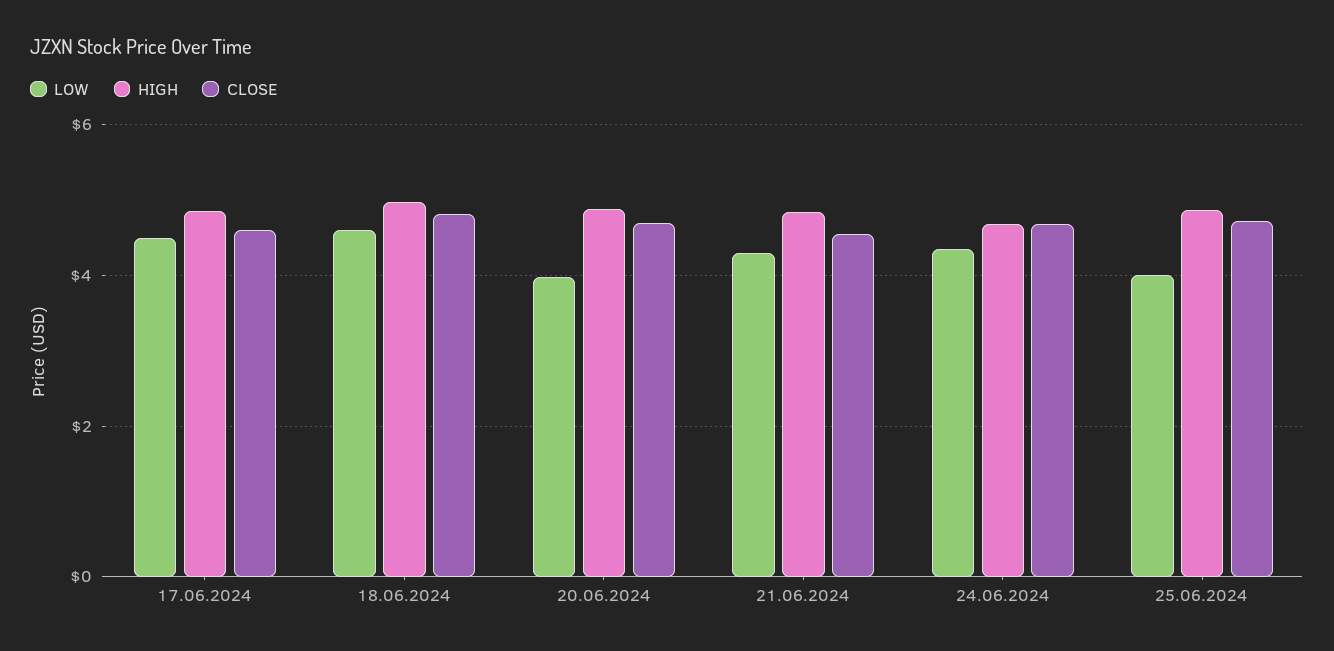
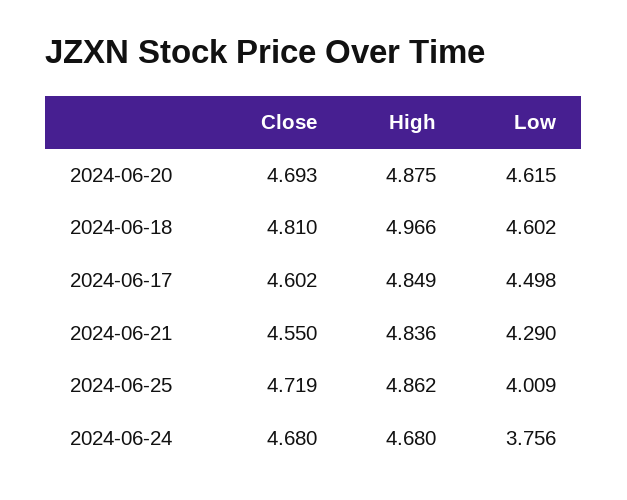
  {
    "LOW": {
      "17.06.2024": 4.498,
      "18.06.2024": 4.602,
-     "20.06.2024": 4,
+     "20.06.2024": 4.615,
      "21.06.2024": 4.29,
-     "24.06.2024": 4.4,
+     "24.06.2024": 3.756,
      "25.06.2024": 4.009
    },
    "HIGH": {
      "17.06.2024": 4.849,
      "18.06.2024": 4.966,
      "20.06.2024": 4.875,
      "21.06.2024": 4.836,
      "24.06.2024": 4.68,
      "25.06.2024": 4.862
    },
    "CLOSE": {
      "17.06.2024": 4.602,
      "18.06.2024": 4.81,
      "20.06.2024": 4.693,
      "21.06.2024": 4.55,
      "24.06.2024": 4.68,
      "25.06.2024": 4.719
    }
  }

